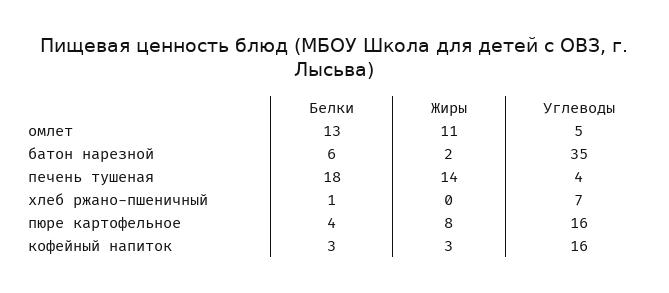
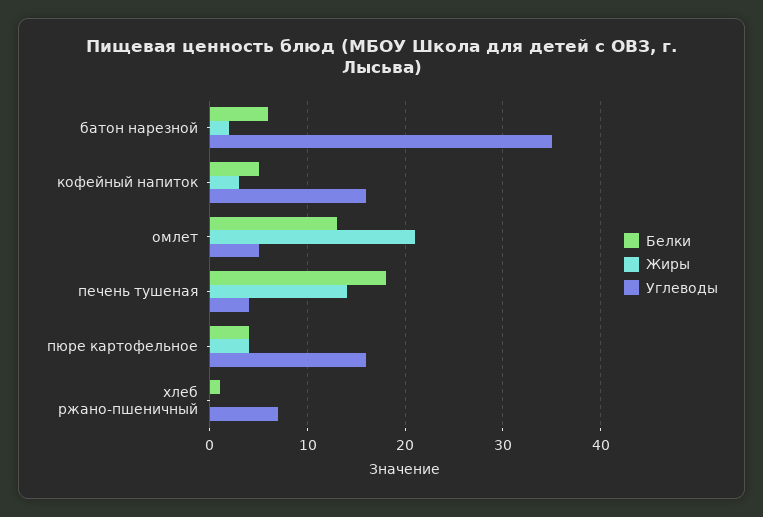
  {
    "Белки": {
      "омлет": 13,
      "батон нарезной": 6,
      "печень тушеная": 18,
      "хлеб ржано-пшеничный": 1,
      "пюре картофельное": 4,
-     "кофейный напиток": 3
+     "кофейный напиток": 5
    },
    "Жиры": {
-     "омлет": 11,
+     "омлет": 21,
      "батон нарезной": 2,
      "печень тушеная": 14,
      "хлеб ржано-пшеничный": 0,
-     "пюре картофельное": 8,
+     "пюре картофельное": 4,
      "кофейный напиток": 3
    },
    "Углеводы": {
      "омлет": 5,
      "батон нарезной": 35,
      "печень тушеная": 4,
      "хлеб ржано-пшеничный": 7,
      "пюре картофельное": 16,
      "кофейный напиток": 16
    }
  }

